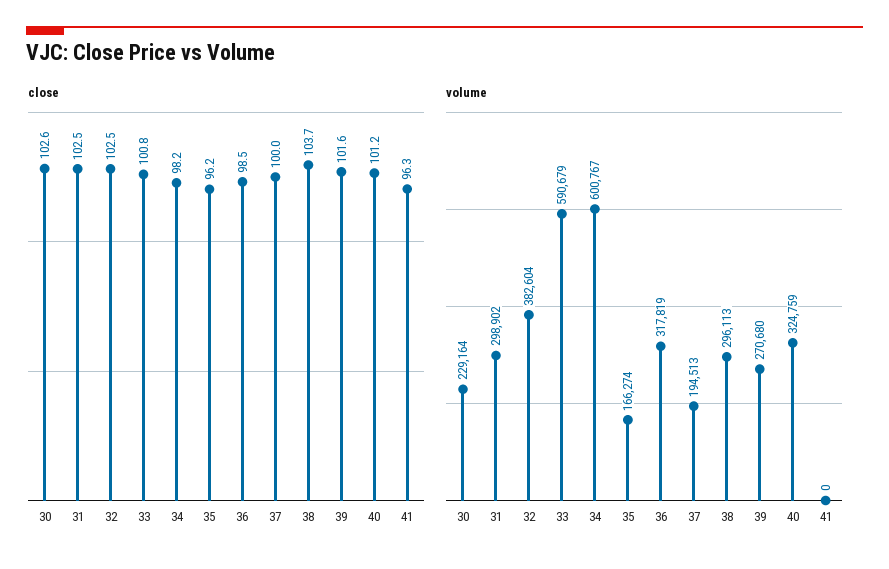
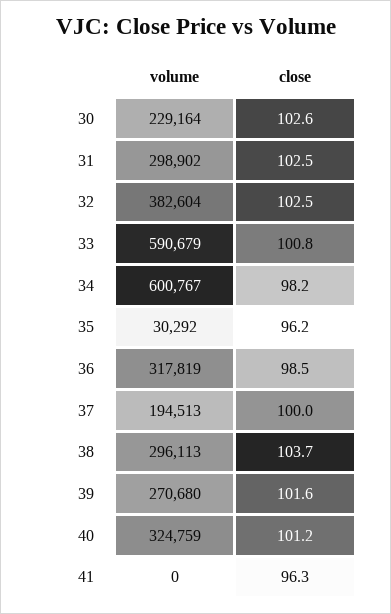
  {
    "close": {
      "30": 102.6,
      "31": 102.5,
      "32": 102.5,
      "33": 100.8,
      "34": 98.2,
      "35": 96.2,
      "36": 98.5,
      "37": 100,
      "38": 103.7,
      "39": 101.6,
      "40": 101.2,
      "41": 96.3
    },
    "volume": {
      "30": 229164,
      "31": 298902,
      "32": 382604,
      "33": 590679,
      "34": 600767,
-     "35": 166274,
+     "35": 30292,
      "36": 317819,
      "37": 194513,
      "38": 296113,
      "39": 270680,
      "40": 324759,
      "41": 0
    }
  }

